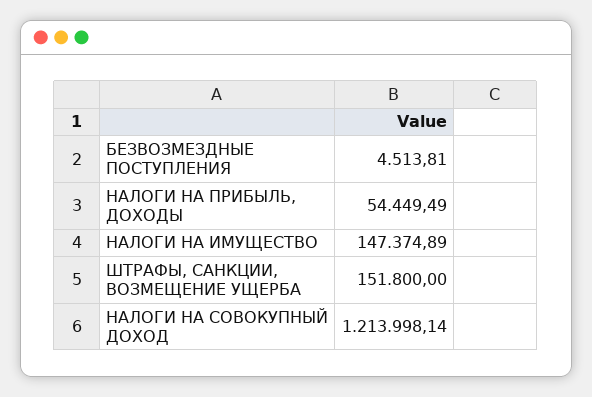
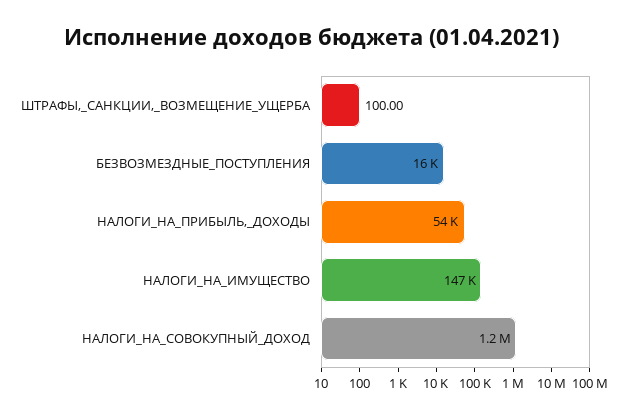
  {
-   "БЕЗВОЗМЕЗДНЫЕ ПОСТУПЛЕНИЯ": 4513.81,
+   "БЕЗВОЗМЕЗДНЫЕ ПОСТУПЛЕНИЯ": 16000,
    "НАЛОГИ НА ПРИБЫЛЬ, ДОХОДЫ": 54449.49,
    "НАЛОГИ НА ИМУЩЕСТВО": 147374.89,
-   "ШТРАФЫ, САНКЦИИ, ВОЗМЕЩЕНИЕ УЩЕРБА": 151800,
+   "ШТРАФЫ, САНКЦИИ, ВОЗМЕЩЕНИЕ УЩЕРБА": 100,
    "НАЛОГИ НА СОВОКУПНЫЙ ДОХОД": 1213998.14
  }

